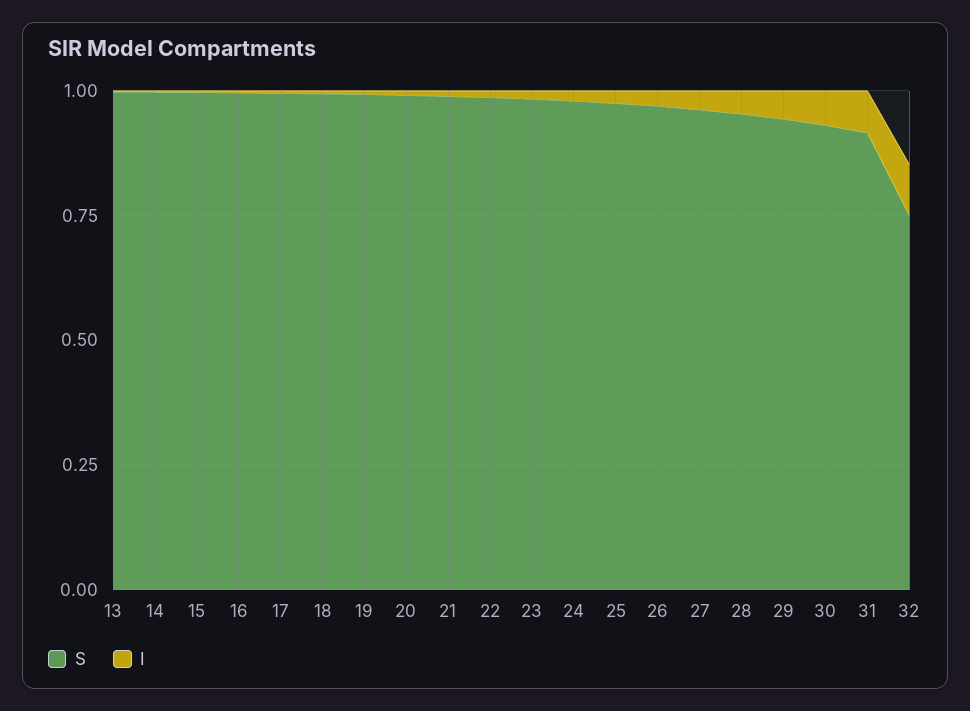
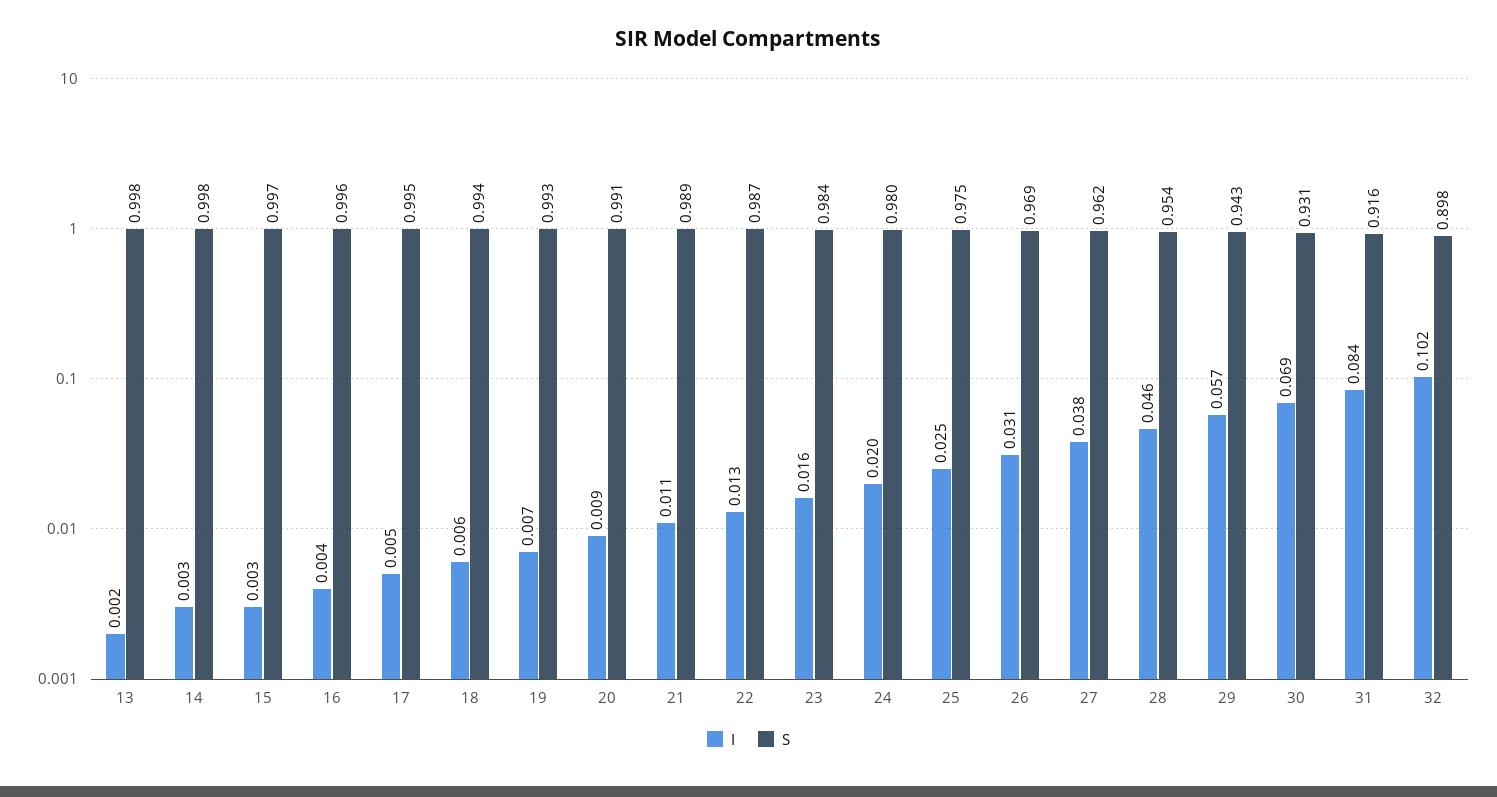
  {
    "S": {
      "13": 0.998,
      "14": 0.998,
      "15": 0.997,
      "16": 0.996,
      "17": 0.995,
      "18": 0.994,
      "19": 0.993,
      "20": 0.991,
      "21": 0.989,
      "22": 0.987,
      "23": 0.984,
      "24": 0.98,
      "25": 0.975,
      "26": 0.969,
      "27": 0.962,
      "28": 0.954,
      "29": 0.943,
      "30": 0.931,
      "31": 0.916,
-     "32": 0.75
+     "32": 0.898
    },
    "I": {
      "13": 0.002,
      "14": 0.003,
      "15": 0.003,
      "16": 0.004,
      "17": 0.005,
      "18": 0.006,
      "19": 0.007,
      "20": 0.009,
      "21": 0.011,
      "22": 0.013,
      "23": 0.016,
      "24": 0.02,
      "25": 0.025,
      "26": 0.031,
      "27": 0.038,
      "28": 0.046,
      "29": 0.057,
      "30": 0.069,
      "31": 0.084,
      "32": 0.102
    }
  }

